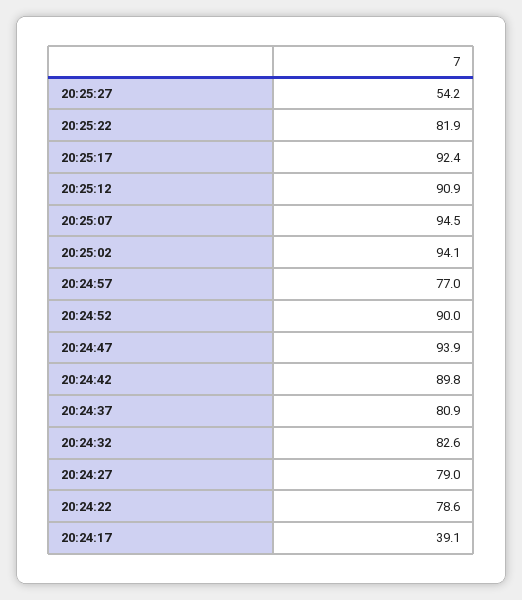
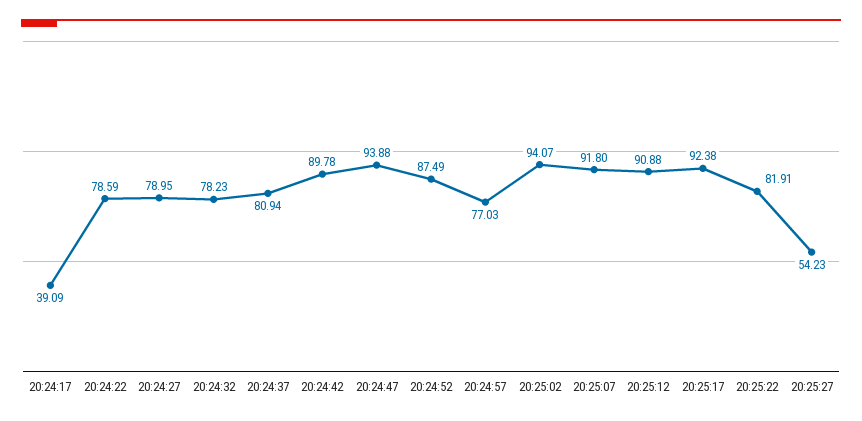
  {
    "20:25:27": 54.23,
    "20:25:22": 81.91,
    "20:25:17": 92.38,
    "20:25:12": 90.88,
-   "20:25:07": 94.5,
+   "20:25:07": 91.8,
    "20:25:02": 94.07,
    "20:24:57": 77.03,
-   "20:24:52": 90,
+   "20:24:52": 87.49,
    "20:24:47": 93.88,
    "20:24:42": 89.78,
    "20:24:37": 80.94,
-   "20:24:32": 82.6,
+   "20:24:32": 78.23,
    "20:24:27": 78.95,
    "20:24:22": 78.59,
    "20:24:17": 39.09
  }

